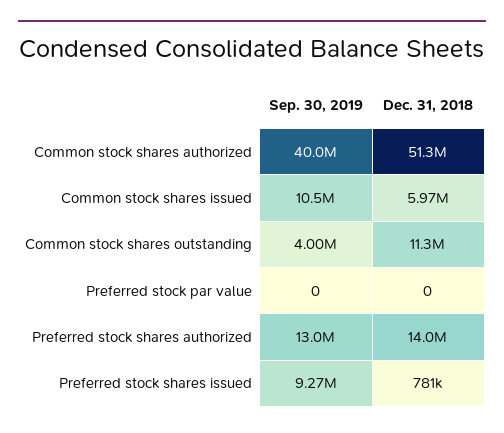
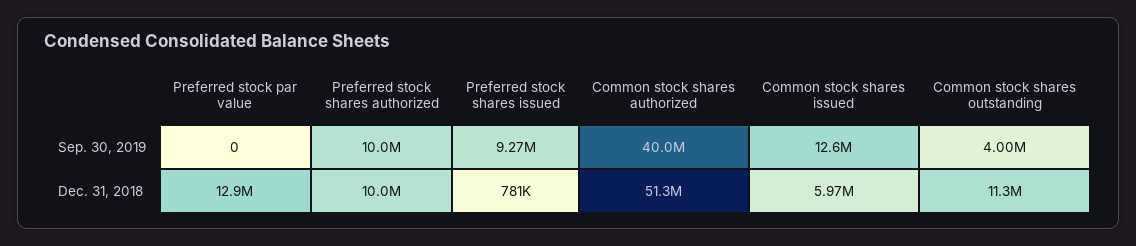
  {
    "Sep. 30, 2019": {
      "Common stock shares authorized": 40000000,
-     "Common stock shares issued": 10500000,
+     "Common stock shares issued": 12600000,
      "Common stock shares outstanding": 4000000,
      "Preferred stock par value": 0,
-     "Preferred stock shares authorized": 13000000,
+     "Preferred stock shares authorized": 10000000,
      "Preferred stock shares issued": 9270000
    },
    "Dec. 31, 2018": {
      "Common stock shares authorized": 51300000,
      "Common stock shares issued": 5970000,
      "Common stock shares outstanding": 11300000,
-     "Preferred stock par value": 0,
+     "Preferred stock par value": 12900000,
-     "Preferred stock shares authorized": 14000000,
+     "Preferred stock shares authorized": 10000000,
      "Preferred stock shares issued": 781000
    }
  }

